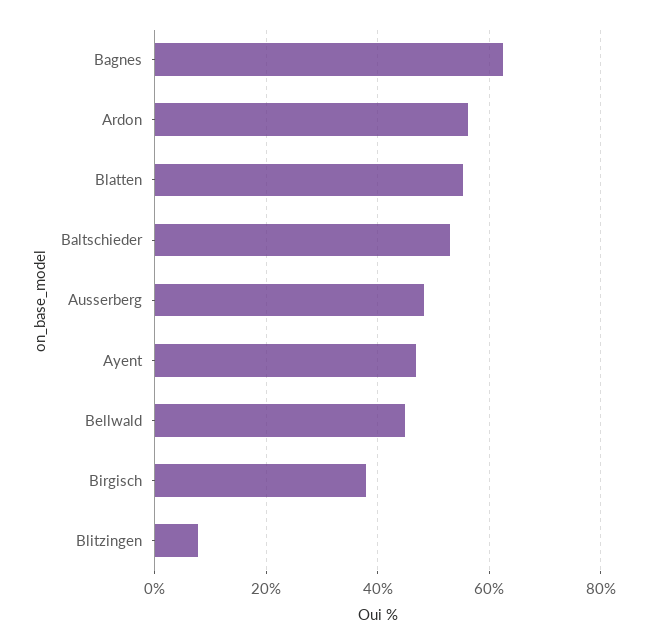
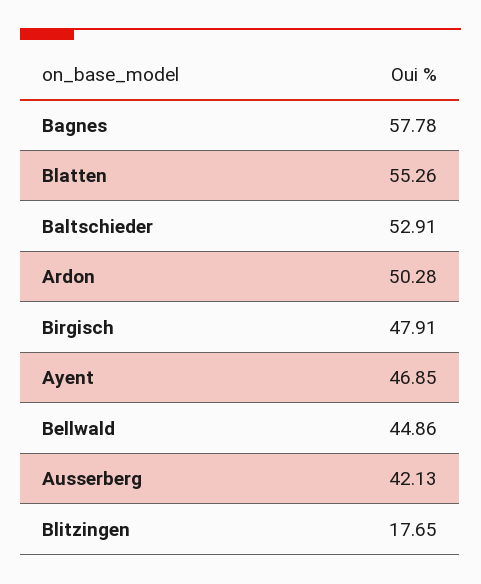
  {
-   "Bagnes": 62,
+   "Bagnes": 57.78,
-   "Ardon": 56,
+   "Ardon": 50.28,
    "Blatten": 55.26,
    "Baltschieder": 52.91,
-   "Ausserberg": 48,
+   "Ausserberg": 42.13,
    "Ayent": 46.85,
    "Bellwald": 44.86,
-   "Birgisch": 38,
+   "Birgisch": 47.91,
-   "Blitzingen": 8
+   "Blitzingen": 17.65
  }

